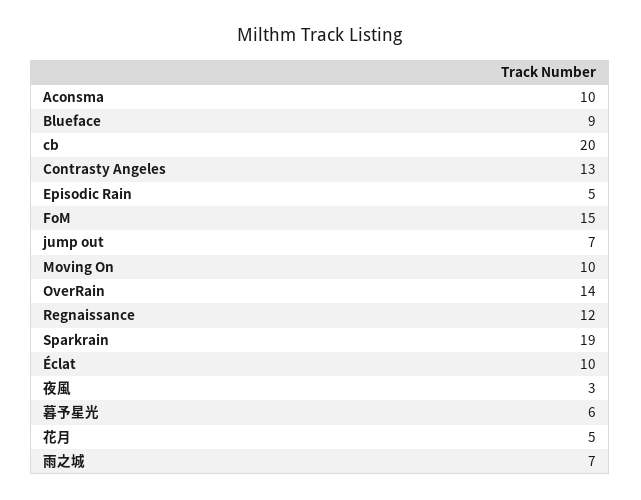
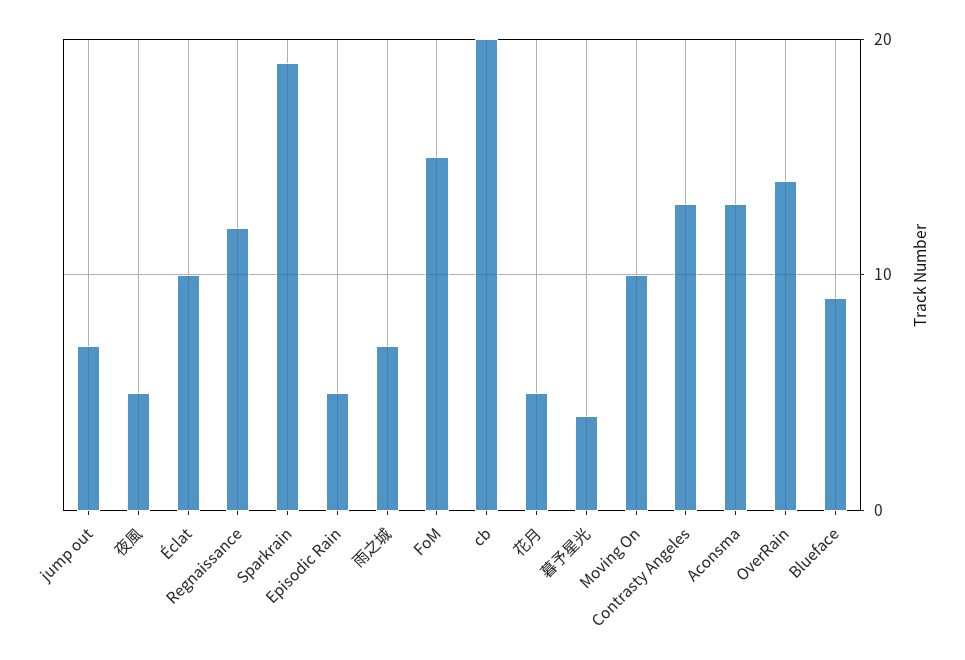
  {
-   "Aconsma": 10,
+   "Aconsma": 13,
    "Blueface": 9,
    "cb": 20,
    "Contrasty Angeles": 13,
    "Episodic Rain": 5,
    "FoM": 15,
    "jump out": 7,
    "Moving On": 10,
    "OverRain": 14,
    "Regnaissance": 12,
    "Sparkrain": 19,
    "Éclat": 10,
-   "夜風": 3,
+   "夜風": 5,
-   "暮予星光": 6,
+   "暮予星光": 4,
    "花月": 5,
    "雨之城": 7
  }

